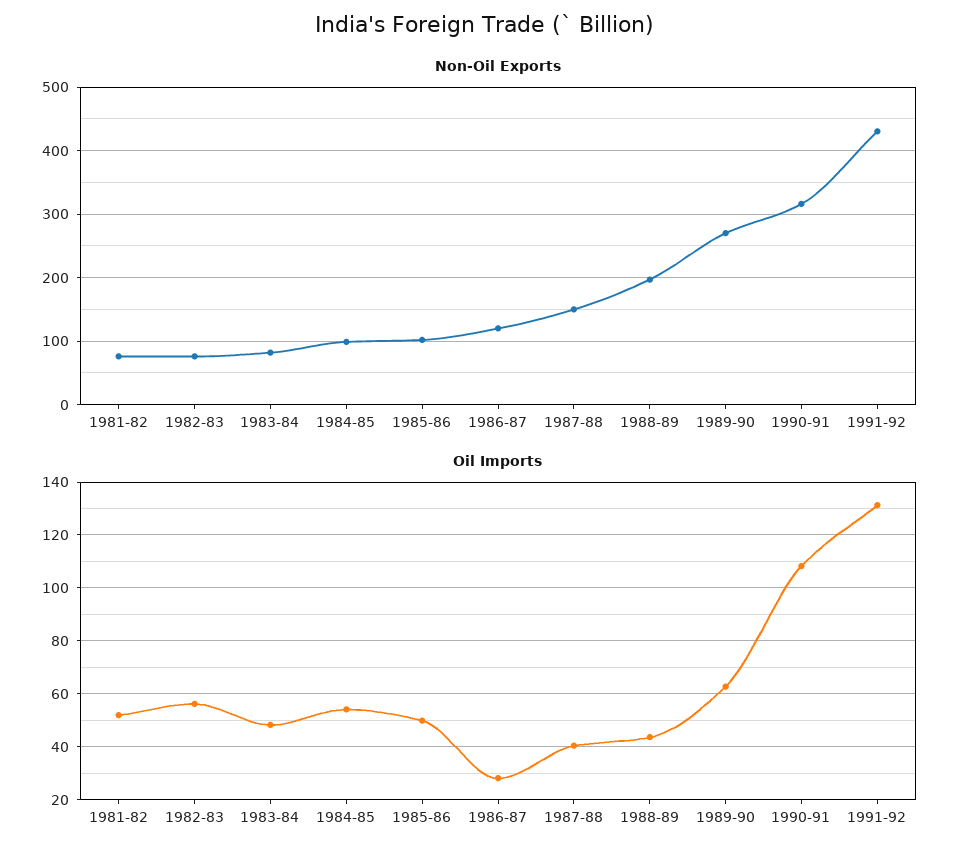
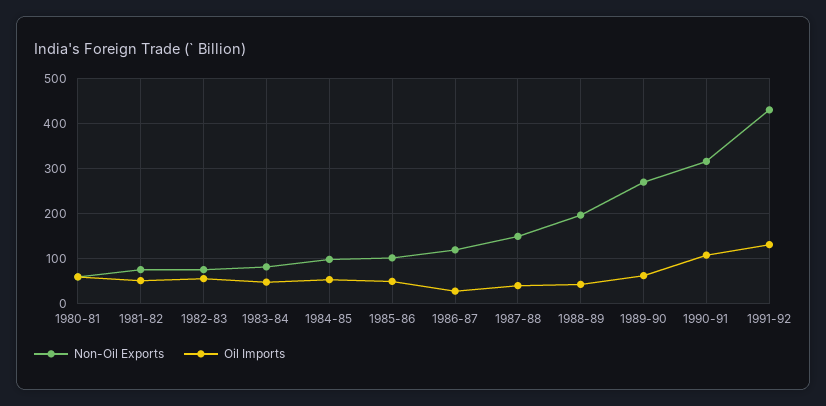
  {
    "Non-Oil Exports": {
      "1981-82": 80,
      "1982-83": 80,
      "1983-84": 80,
      "1984-85": 100,
      "1985-86": 100,
      "1986-87": 120,
      "1987-88": 150,
      "1988-89": 200,
      "1989-90": 270,
      "1990-91": 320,
-     "1991-92": 430
+     "1991-92": 430,
+     "1980-81": 60
    },
    "Oil Imports": {
      "1981-82": 52.5,
      "1982-83": 55,
      "1983-84": 47.5,
      "1984-85": 55,
      "1985-86": 50,
      "1986-87": 27.5,
      "1987-88": 40,
      "1988-89": 42.5,
      "1989-90": 62.5,
      "1990-91": 107.5,
-     "1991-92": 132.5
+     "1991-92": 132.5,
+     "1980-81": 60
    }
  }

